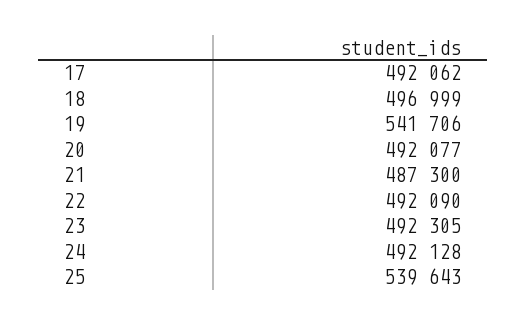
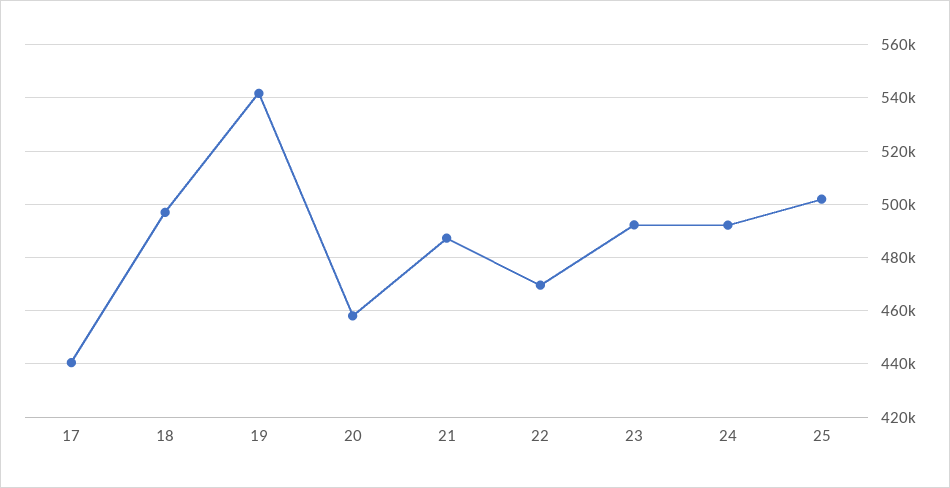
  {
-   "17": 492062,
+   "17": 440000,
    "18": 496999,
    "19": 541706,
-   "20": 492077,
+   "20": 457500,
    "21": 487300,
-   "22": 492090,
+   "22": 470000,
    "23": 492305,
    "24": 492128,
-   "25": 539643
+   "25": 502500
  }

